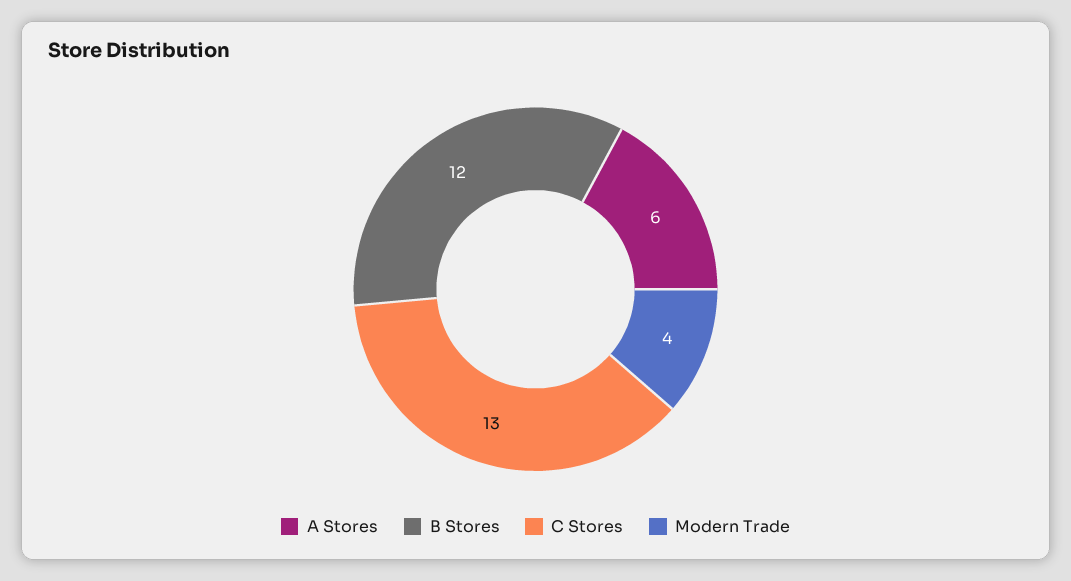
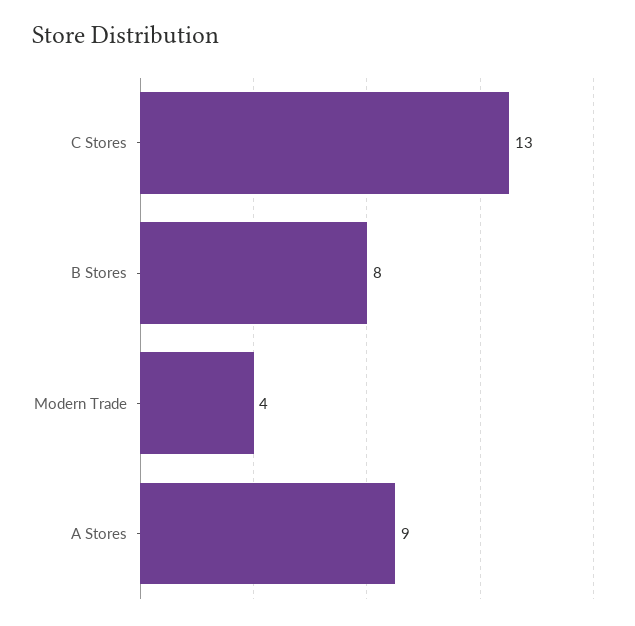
  {
-   "A Stores": 6,
+   "A Stores": 9,
-   "B Stores": 12,
+   "B Stores": 8,
    "C Stores": 13,
    "Modern Trade": 4
  }

